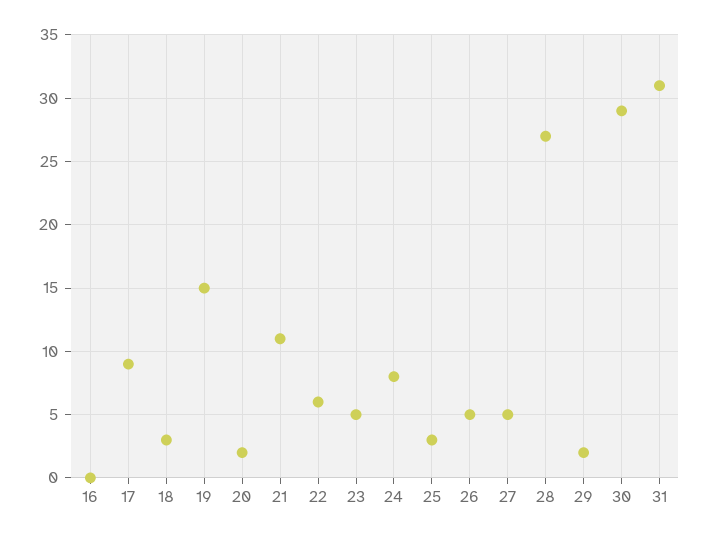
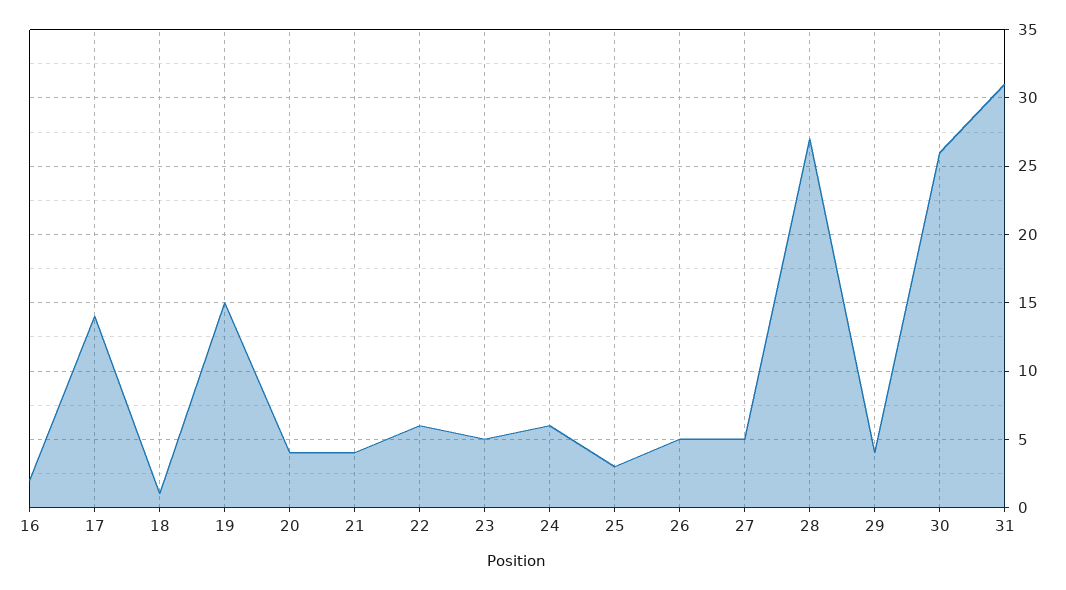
  {
-   "16": 0,
+   "16": 2,
-   "17": 9,
+   "17": 14,
-   "18": 3,
+   "18": 1,
    "19": 15,
-   "20": 2,
+   "20": 4,
-   "21": 11,
+   "21": 4,
    "22": 6,
    "23": 5,
-   "24": 8,
+   "24": 6,
    "25": 3,
    "26": 5,
    "27": 5,
    "28": 27,
-   "29": 2,
+   "29": 4,
-   "30": 29,
+   "30": 26,
    "31": 31
  }

